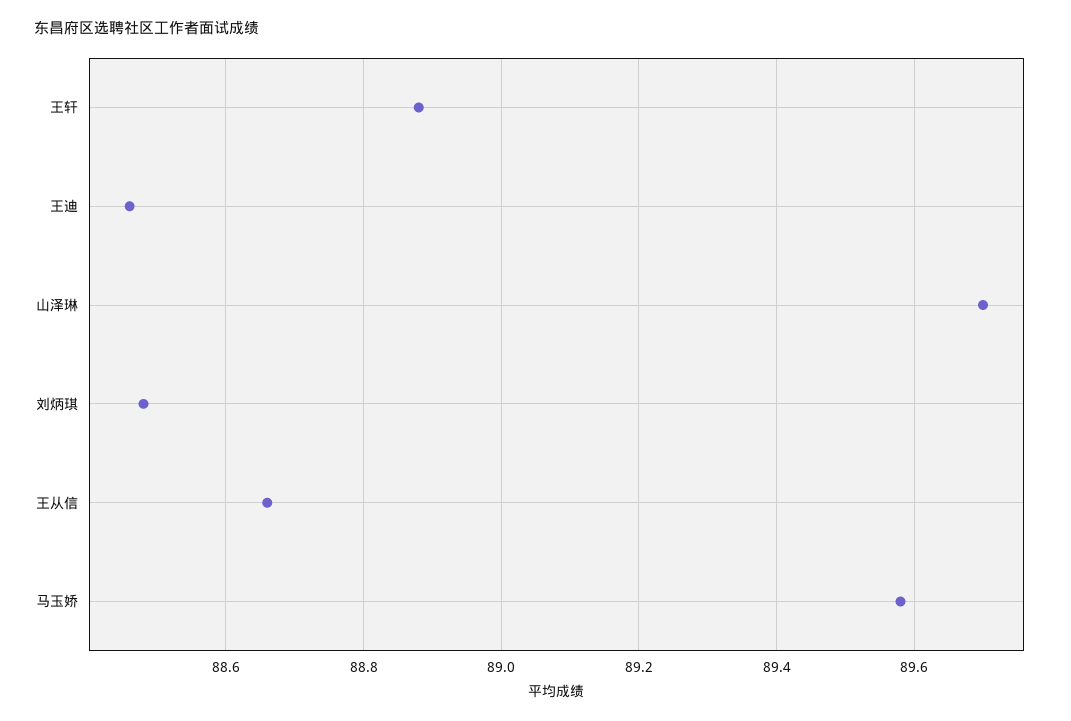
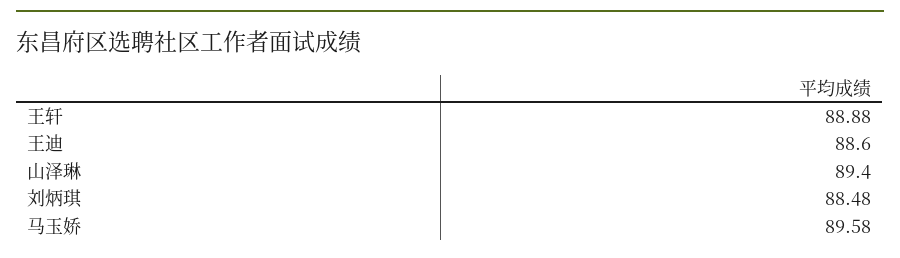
  {
    "王轩": 88.88,
-   "王迪": 88.45,
+   "王迪": 88.6,
-   "山泽琳": 89.7,
+   "山泽琳": 89.4,
    "刘炳琪": 88.48,
-   "王从信": 88.65,
    "马玉娇": 89.58
  }

